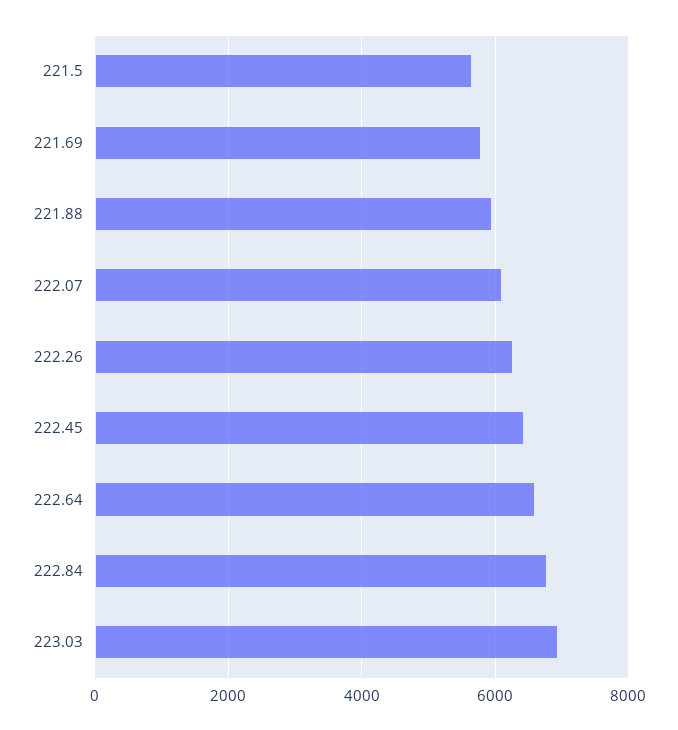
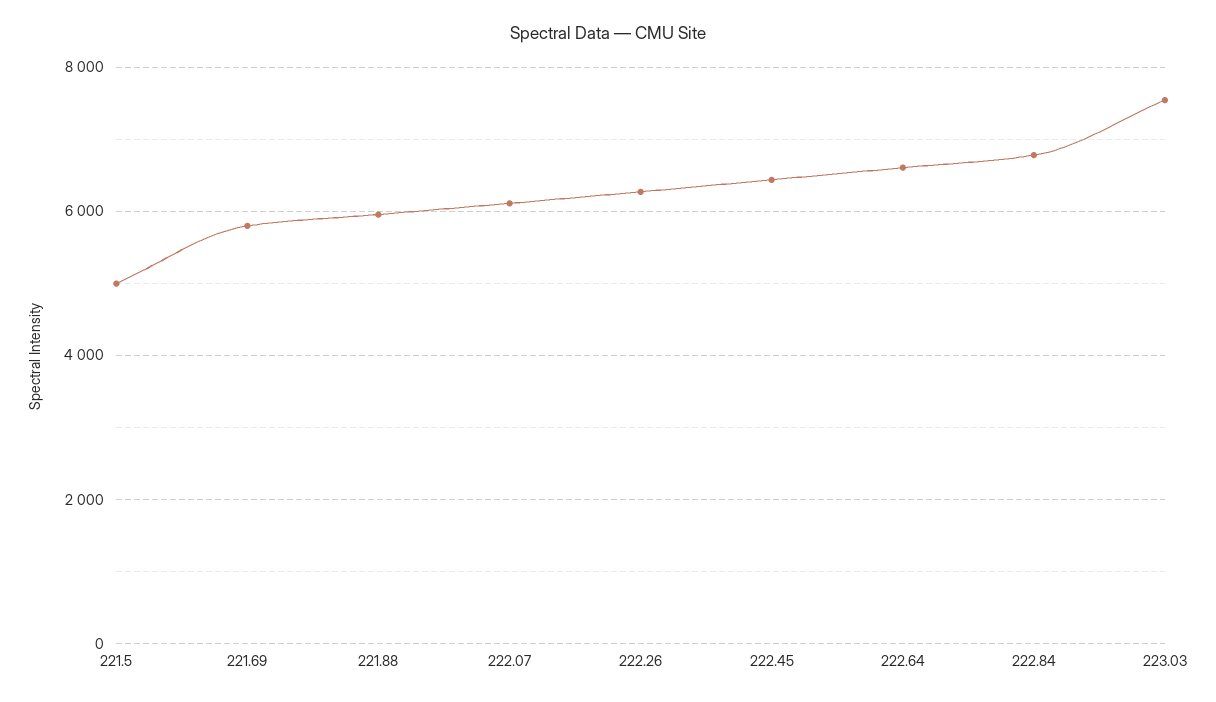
  {
-   "221.5": 5600,
+   "221.5": 5000,
    "221.69": 5800,
    "221.88": 6000,
    "222.07": 6200,
    "222.26": 6200,
    "222.45": 6400,
    "222.64": 6600,
    "222.84": 6800,
-   "223.03": 7000
+   "223.03": 7600
  }

